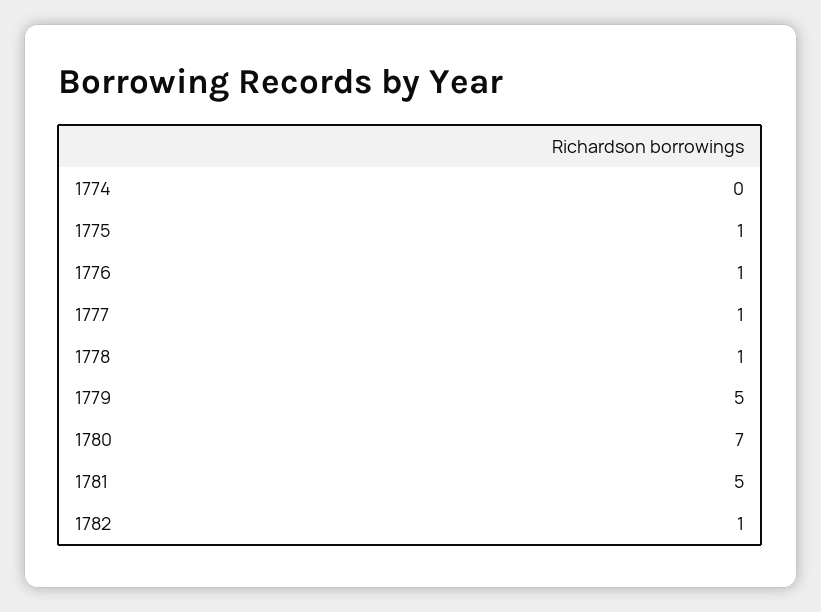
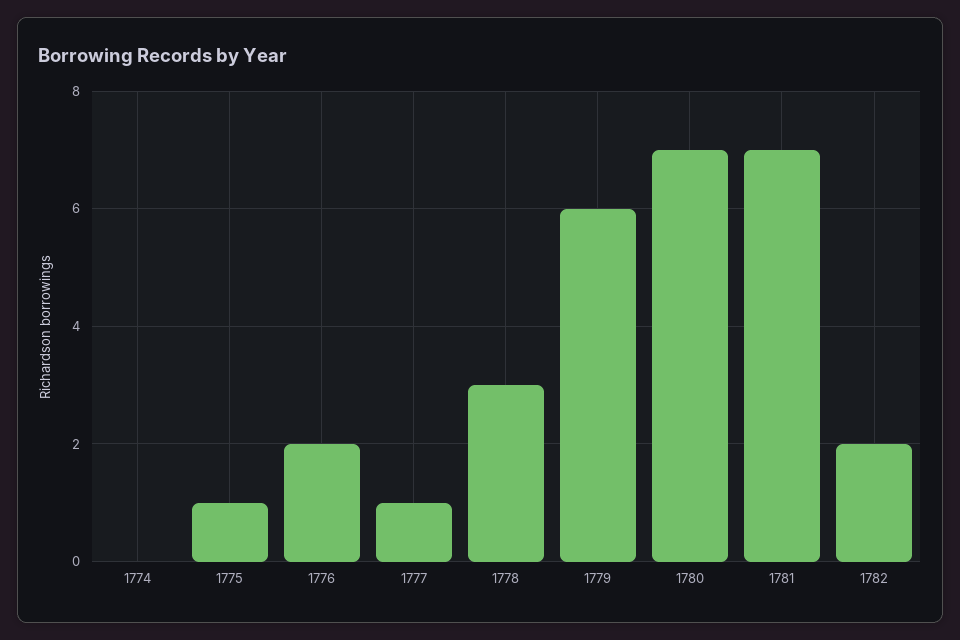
  {
    "1774": 0,
    "1775": 1,
-   "1776": 1,
+   "1776": 2,
    "1777": 1,
-   "1778": 1,
+   "1778": 3,
-   "1779": 5,
+   "1779": 6,
    "1780": 7,
-   "1781": 5,
+   "1781": 7,
-   "1782": 1
+   "1782": 2
  }

